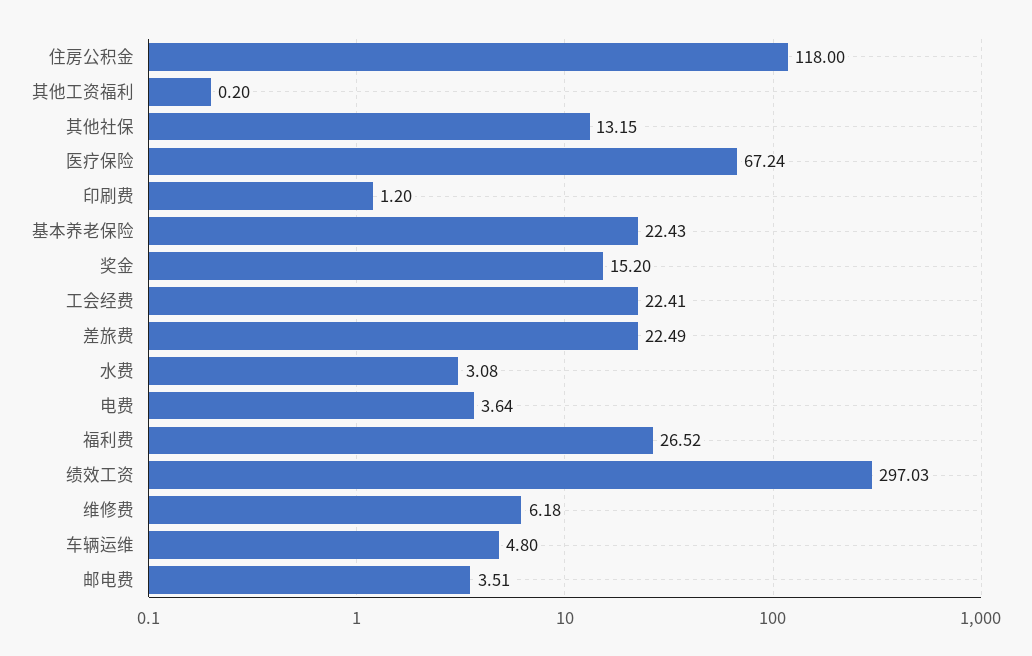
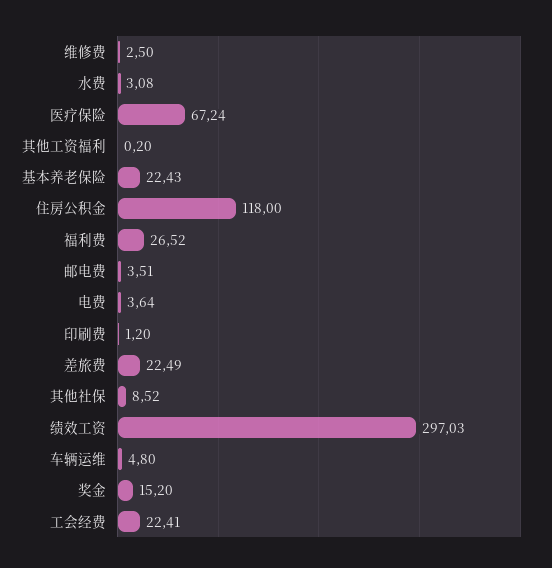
  {
    "住房公积金": 118,
    "其他工资福利": 0.2,
-   "其他社保": 13.15,
+   "其他社保": 8.52,
    "医疗保险": 67.24,
    "印刷费": 1.2,
    "基本养老保险": 22.43,
    "奖金": 15.2,
    "工会经费": 22.41,
    "差旅费": 22.49,
    "水费": 3.08,
    "电费": 3.64,
    "福利费": 26.52,
    "绩效工资": 297.03,
-   "维修费": 6.18,
+   "维修费": 2.5,
    "车辆运维": 4.8,
    "邮电费": 3.51
  }

